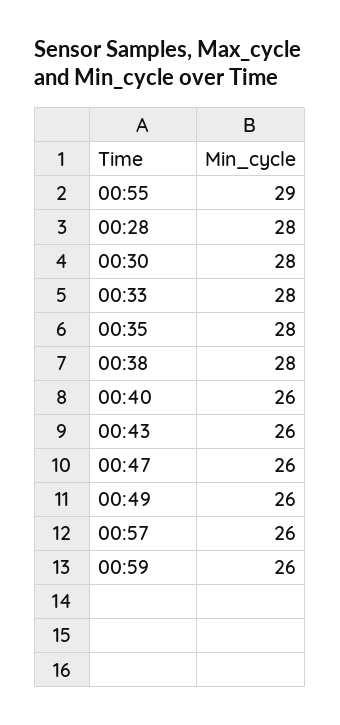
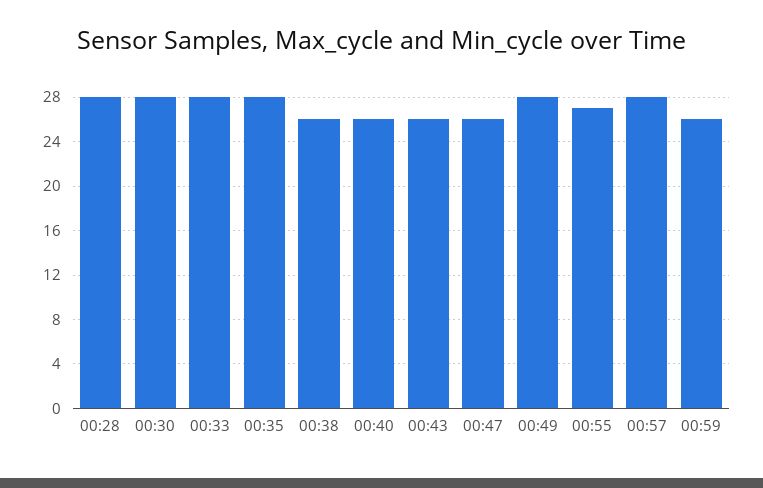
  {
-   "00:55": 29,
+   "00:55": 27,
    "00:28": 28,
    "00:30": 28,
    "00:33": 28,
    "00:35": 28,
-   "00:38": 28,
+   "00:38": 26,
    "00:40": 26,
    "00:43": 26,
    "00:47": 26,
-   "00:49": 26,
+   "00:49": 28,
-   "00:57": 26,
+   "00:57": 28,
    "00:59": 26
  }

